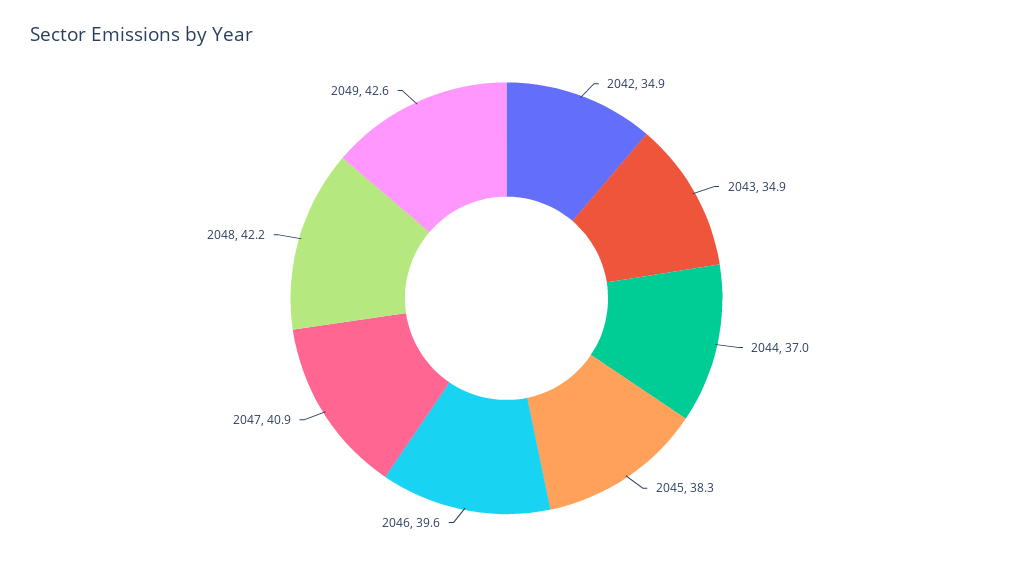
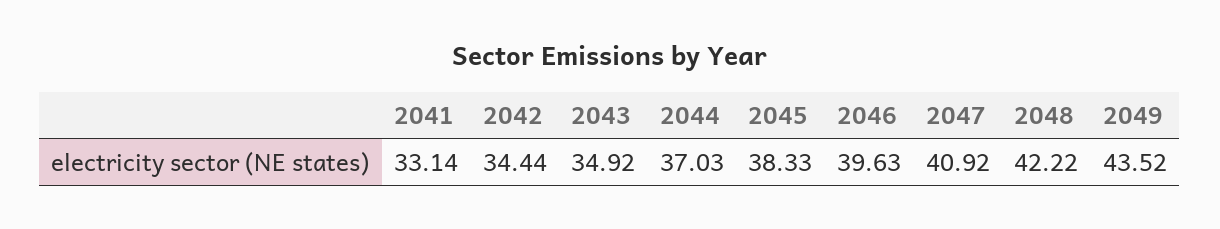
  {
-   "2042": 34.9,
+   "2042": 34.44,
    "2043": 34.92,
    "2044": 37.03,
    "2045": 38.33,
    "2046": 39.63,
    "2047": 40.92,
    "2048": 42.22,
-   "2049": 42.6
+   "2049": 43.52,
+   "2041": 33.14
  }

